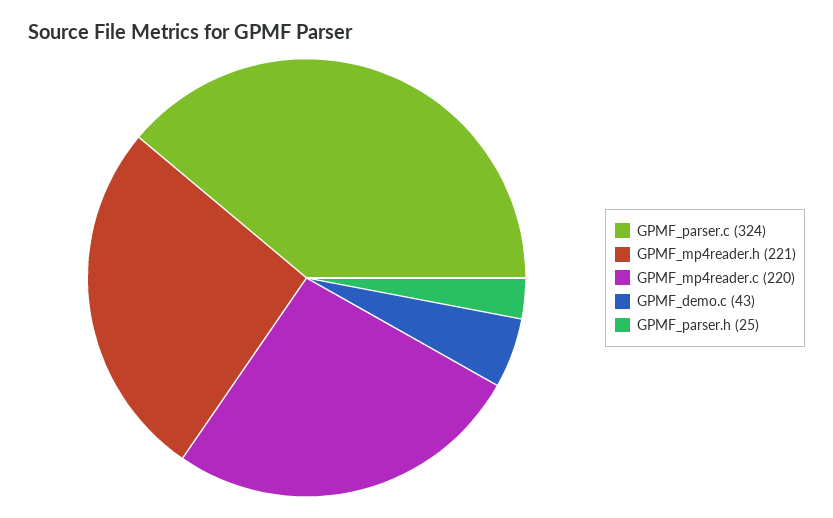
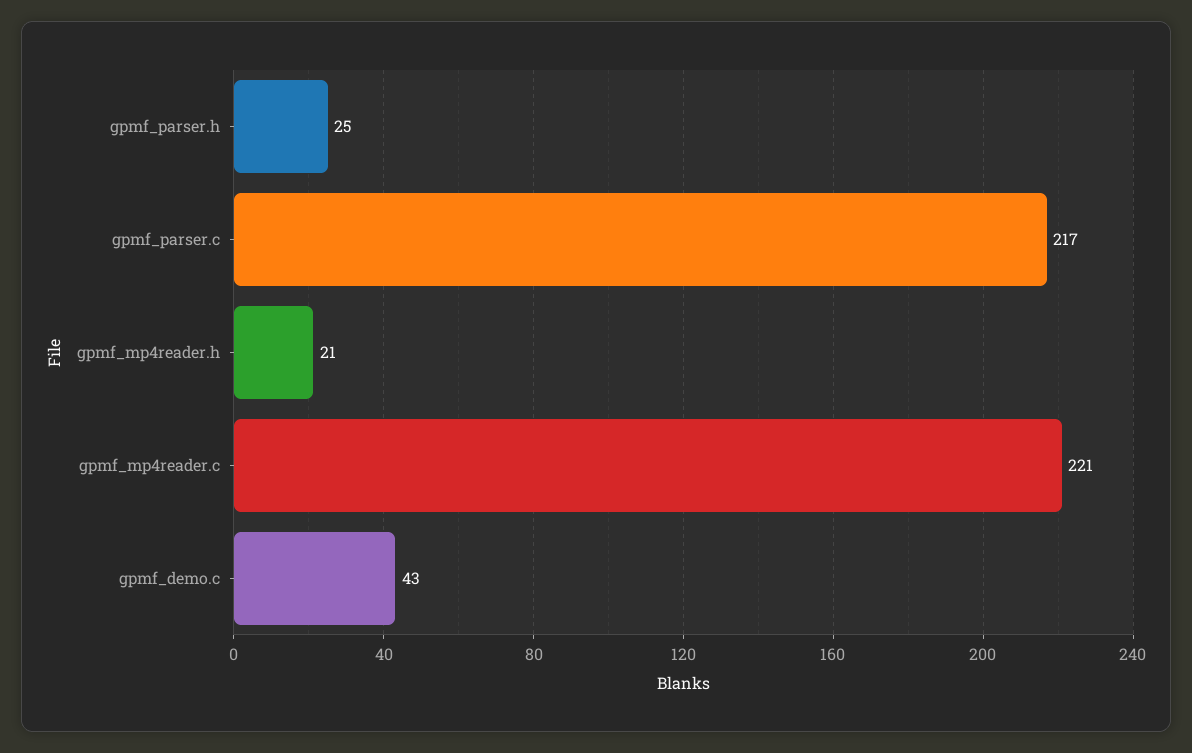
  {
-   "GPMF_parser.c": 324,
+   "GPMF_parser.c": 217,
-   "GPMF_mp4reader.h": 221,
+   "GPMF_mp4reader.h": 21,
-   "GPMF_mp4reader.c": 220,
+   "GPMF_mp4reader.c": 221,
    "GPMF_demo.c": 43,
    "GPMF_parser.h": 25
  }

